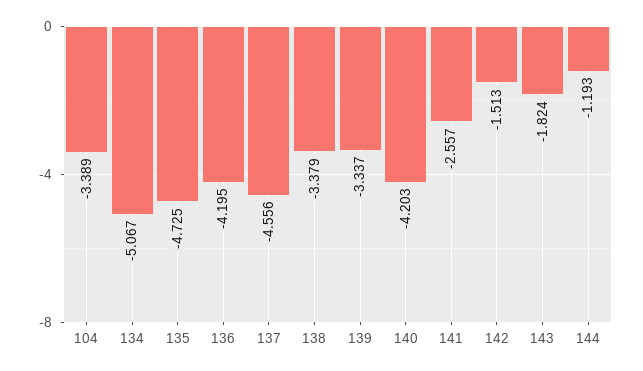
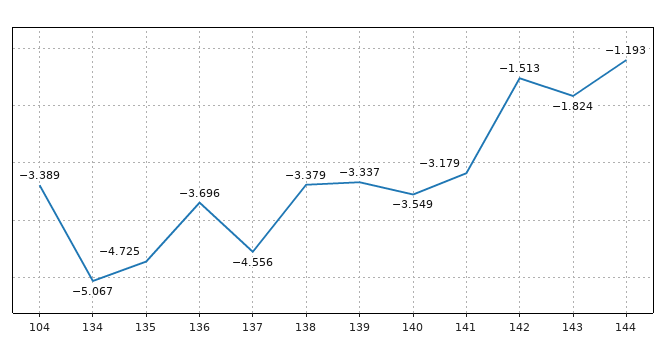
  {
    "104": -3.389,
    "134": -5.067,
    "135": -4.725,
-   "136": -4.195,
+   "136": -3.696,
    "137": -4.556,
    "138": -3.379,
    "139": -3.337,
-   "140": -4.203,
+   "140": -3.549,
-   "141": -2.557,
+   "141": -3.179,
    "142": -1.513,
    "143": -1.824,
    "144": -1.193
  }

